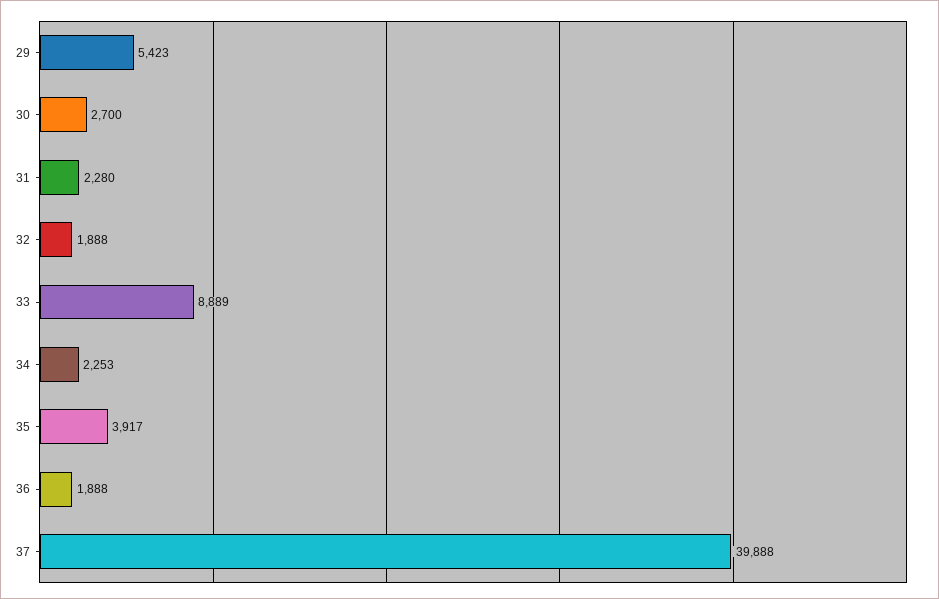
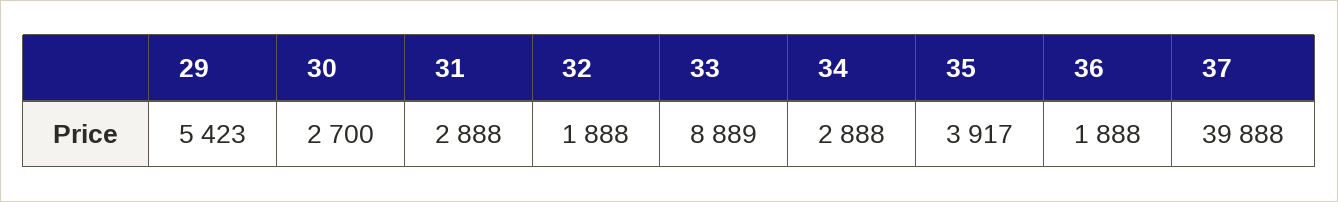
  {
    "29": 5423,
    "30": 2700,
-   "31": 2280,
+   "31": 2888,
    "32": 1888,
    "33": 8889,
-   "34": 2253,
+   "34": 2888,
    "35": 3917,
    "36": 1888,
    "37": 39888
  }

